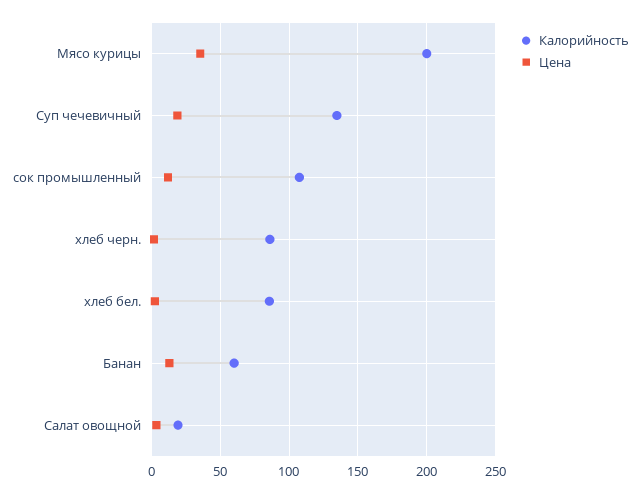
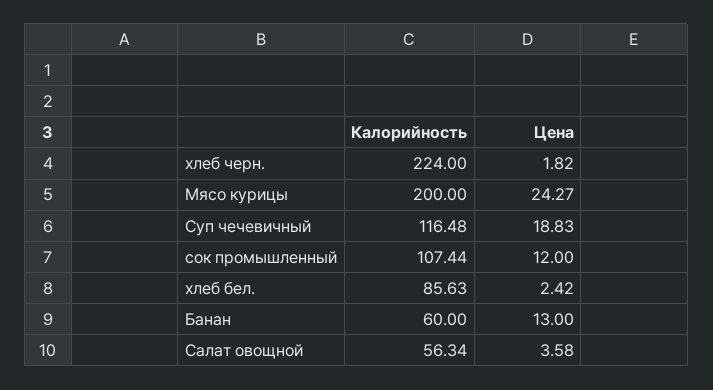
  {
    "Калорийность": {
      "Мясо курицы": 200,
-     "Суп чечевичный": 135,
+     "Суп чечевичный": 116.48,
      "сок промышленный": 107.44,
-     "хлеб черн.": 85,
+     "хлеб черн.": 224,
      "хлеб бел.": 85.63,
      "Банан": 60,
-     "Салат овощной": 20
+     "Салат овощной": 56.34
    },
    "Цена": {
-     "Мясо курицы": 35,
+     "Мясо курицы": 24.27,
      "Суп чечевичный": 18.83,
      "сок промышленный": 12,
      "хлеб черн.": 1.82,
      "хлеб бел.": 2.42,
      "Банан": 13,
      "Салат овощной": 3.58
    }
  }

